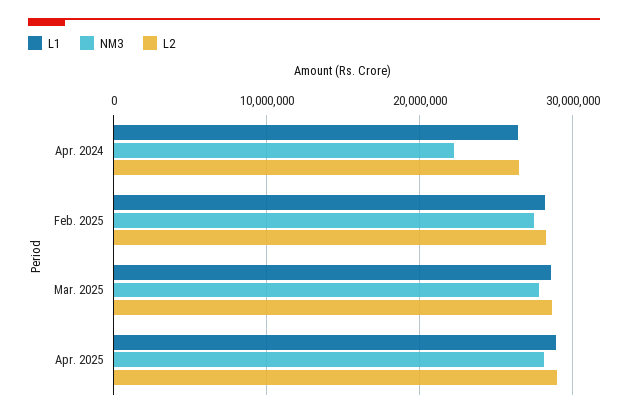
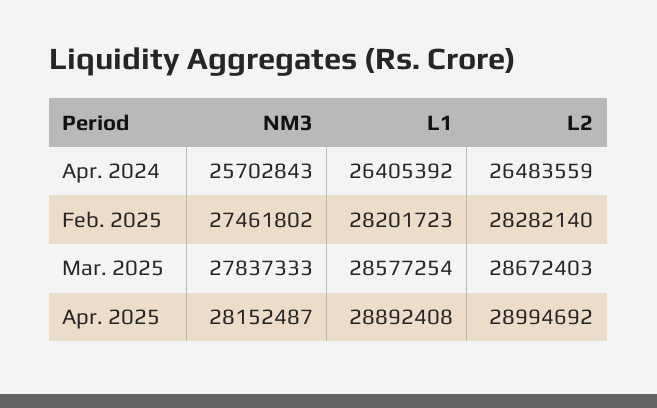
  {
    "L1": {
      "Apr. 2024": 26405392,
      "Feb. 2025": 28201723,
      "Mar. 2025": 28577254,
      "Apr. 2025": 28892408
    },
    "NM3": {
-     "Apr. 2024": 22000000,
+     "Apr. 2024": 25702843,
      "Feb. 2025": 27461802,
      "Mar. 2025": 27837333,
      "Apr. 2025": 28152487
    },
    "L2": {
      "Apr. 2024": 26483559,
      "Feb. 2025": 28282140,
      "Mar. 2025": 28672403,
      "Apr. 2025": 28994692
    }
  }

